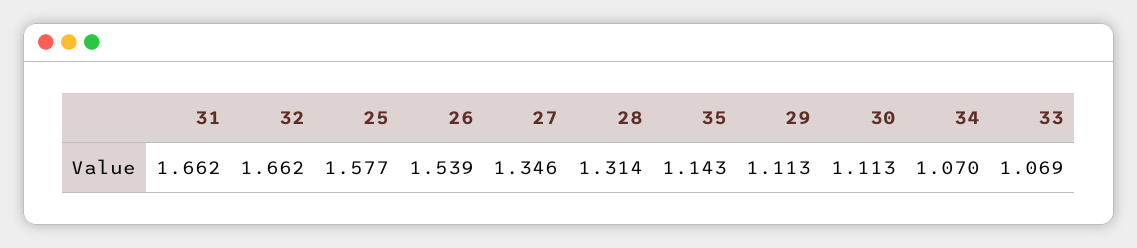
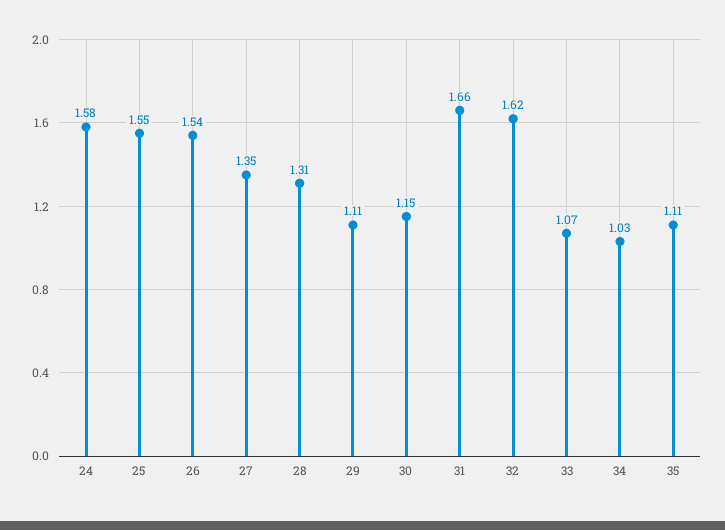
  {
    "31": 1.662,
-   "32": 1.662,
+   "32": 1.62,
-   "25": 1.577,
+   "25": 1.55,
    "26": 1.539,
    "27": 1.346,
    "28": 1.314,
-   "35": 1.143,
+   "35": 1.11,
    "29": 1.113,
-   "30": 1.113,
+   "30": 1.15,
-   "34": 1.07,
+   "34": 1.03,
-   "33": 1.069
+   "33": 1.069,
+   "24": 1.58
  }

